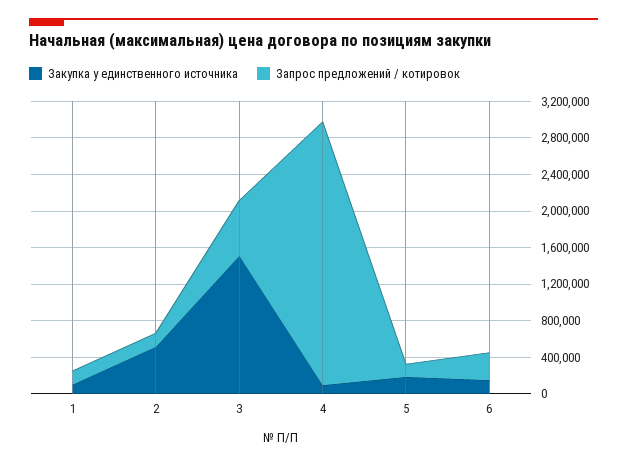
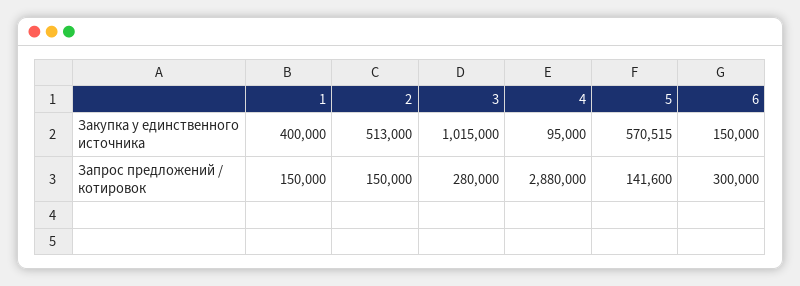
  {
    "Закупка у единственного источника": {
-     "1": 100000,
+     "1": 400000,
      "2": 513000,
-     "3": 1500000,
+     "3": 1015000,
      "4": 95000,
-     "5": 200000,
+     "5": 570515,
      "6": 150000
    },
    "Запрос предложений / котировок": {
      "1": 150000,
      "2": 150000,
-     "3": 600000,
+     "3": 280000,
      "4": 2880000,
      "5": 141600,
      "6": 300000
    }
  }

